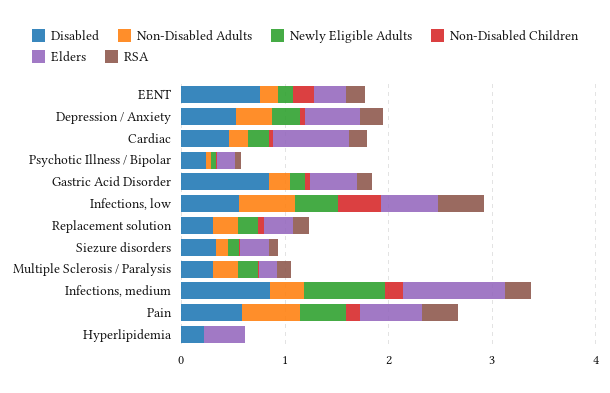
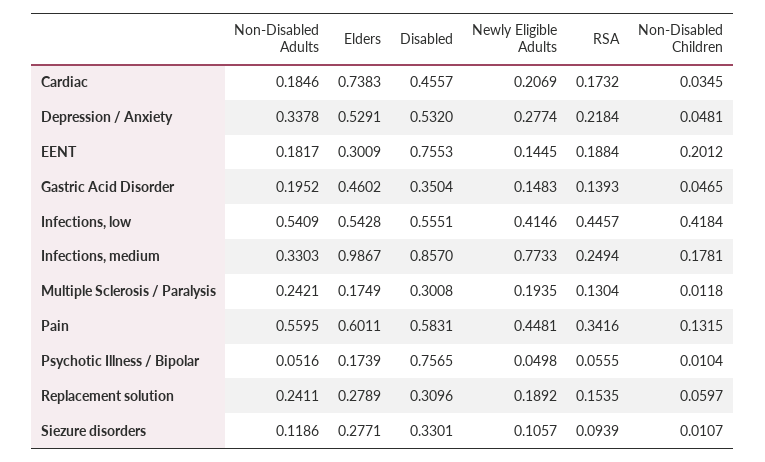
  {
    "Disabled": {
      "EENT": 0.7553,
      "Depression / Anxiety": 0.532,
      "Cardiac": 0.4557,
-     "Psychotic Illness / Bipolar": 0.2,
+     "Psychotic Illness / Bipolar": 0.7565,
-     "Gastric Acid Disorder": 0.8,
+     "Gastric Acid Disorder": 0.3504,
      "Infections, low": 0.5551,
      "Replacement solution": 0.3096,
      "Siezure disorders": 0.3301,
      "Multiple Sclerosis / Paralysis": 0.3008,
      "Infections, medium": 0.857,
-     "Pain": 0.5831,
+     "Pain": 0.5831
-     "Hyperlipidemia": 0.2
    },
    "Non-Disabled Adults": {
      "EENT": 0.1817,
      "Depression / Anxiety": 0.3378,
      "Cardiac": 0.1846,
      "Psychotic Illness / Bipolar": 0.0516,
      "Gastric Acid Disorder": 0.1952,
      "Infections, low": 0.5409,
      "Replacement solution": 0.2411,
      "Siezure disorders": 0.1186,
      "Multiple Sclerosis / Paralysis": 0.2421,
      "Infections, medium": 0.3303,
-     "Pain": 0.5595,
+     "Pain": 0.5595
-     "Hyperlipidemia": 0
    },
    "Newly Eligible Adults": {
      "EENT": 0.1445,
      "Depression / Anxiety": 0.2774,
      "Cardiac": 0.2069,
      "Psychotic Illness / Bipolar": 0.0498,
      "Gastric Acid Disorder": 0.1483,
      "Infections, low": 0.4146,
      "Replacement solution": 0.1892,
      "Siezure disorders": 0.1057,
      "Multiple Sclerosis / Paralysis": 0.1935,
      "Infections, medium": 0.7733,
-     "Pain": 0.4481,
+     "Pain": 0.4481
-     "Hyperlipidemia": 0
    },
    "Non-Disabled Children": {
      "EENT": 0.2012,
      "Depression / Anxiety": 0.0481,
      "Cardiac": 0.0345,
      "Psychotic Illness / Bipolar": 0.0104,
      "Gastric Acid Disorder": 0.0465,
      "Infections, low": 0.4184,
      "Replacement solution": 0.0597,
      "Siezure disorders": 0.0107,
      "Multiple Sclerosis / Paralysis": 0.0118,
      "Infections, medium": 0.1781,
-     "Pain": 0.1315,
+     "Pain": 0.1315
-     "Hyperlipidemia": 0
    },
    "Elders": {
      "EENT": 0.3009,
      "Depression / Anxiety": 0.5291,
      "Cardiac": 0.7383,
      "Psychotic Illness / Bipolar": 0.1739,
      "Gastric Acid Disorder": 0.4602,
      "Infections, low": 0.5428,
      "Replacement solution": 0.2789,
      "Siezure disorders": 0.2771,
      "Multiple Sclerosis / Paralysis": 0.1749,
      "Infections, medium": 0.9867,
-     "Pain": 0.6011,
+     "Pain": 0.6011
-     "Hyperlipidemia": 0.4
    },
    "RSA": {
      "EENT": 0.1884,
      "Depression / Anxiety": 0.2184,
      "Cardiac": 0.1732,
      "Psychotic Illness / Bipolar": 0.0555,
      "Gastric Acid Disorder": 0.1393,
      "Infections, low": 0.4457,
      "Replacement solution": 0.1535,
      "Siezure disorders": 0.0939,
      "Multiple Sclerosis / Paralysis": 0.1304,
      "Infections, medium": 0.2494,
-     "Pain": 0.3416,
+     "Pain": 0.3416
-     "Hyperlipidemia": 0
    }
  }

